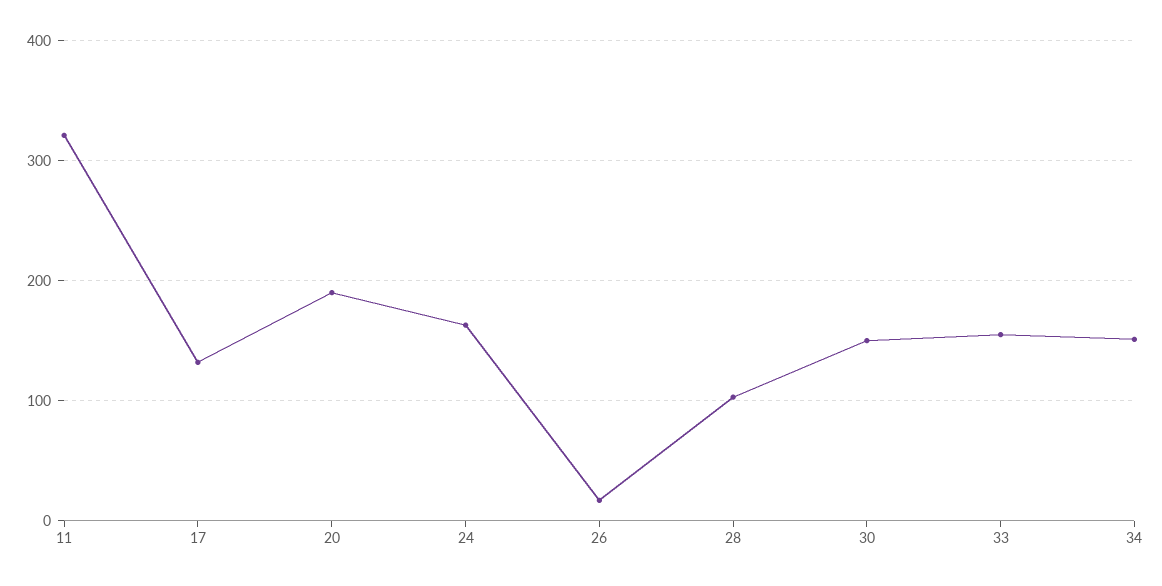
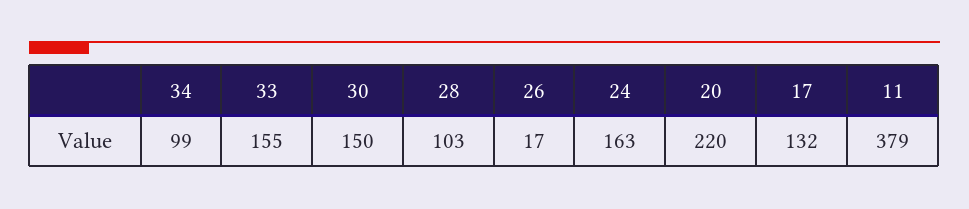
  {
-   "11": 320,
+   "11": 379,
    "17": 132,
-   "20": 190,
+   "20": 220,
    "24": 163,
    "26": 17,
    "28": 103,
    "30": 150,
    "33": 155,
-   "34": 150
+   "34": 99
  }

